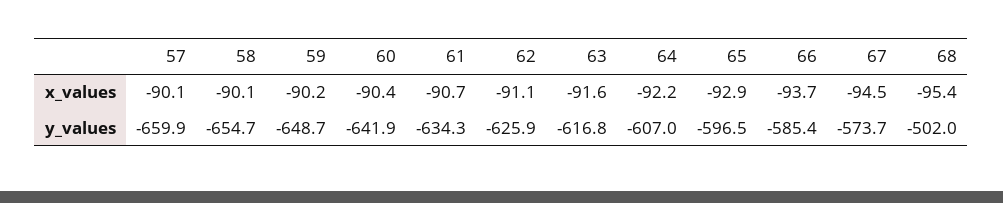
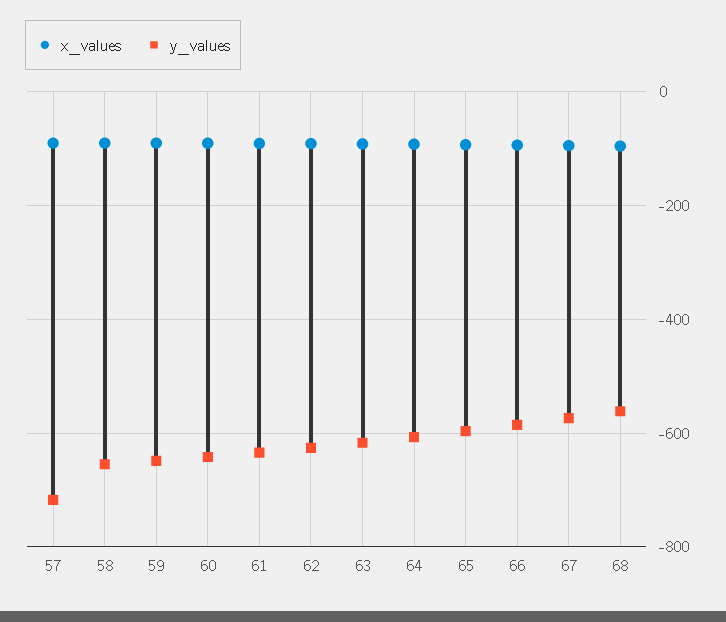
  {
    "x_values": {
      "57": -90.1,
      "58": -90.1,
      "59": -90.2,
      "60": -90.4,
      "61": -90.7,
      "62": -91.1,
      "63": -91.6,
      "64": -92.2,
      "65": -92.9,
      "66": -93.7,
      "67": -94.5,
      "68": -95.4
    },
    "y_values": {
-     "57": -659.9,
+     "57": -720,
      "58": -654.7,
      "59": -648.7,
      "60": -641.9,
      "61": -634.3,
      "62": -625.9,
      "63": -616.8,
      "64": -607,
      "65": -596.5,
      "66": -585.4,
      "67": -573.7,
-     "68": -502
+     "68": -560
    }
  }

